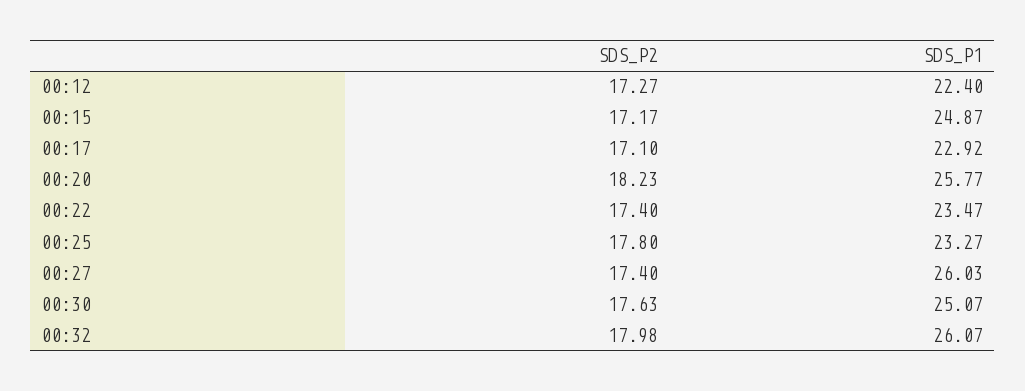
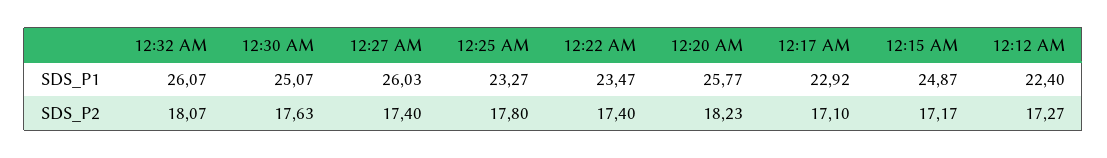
  {
    "SDS_P2": {
      "00:12": 17.27,
      "00:15": 17.17,
      "00:17": 17.1,
      "00:20": 18.23,
      "00:22": 17.4,
      "00:25": 17.8,
      "00:27": 17.4,
      "00:30": 17.63,
-     "00:32": 17.98
+     "00:32": 18.07
    },
    "SDS_P1": {
      "00:12": 22.4,
      "00:15": 24.87,
      "00:17": 22.92,
      "00:20": 25.77,
      "00:22": 23.47,
      "00:25": 23.27,
      "00:27": 26.03,
      "00:30": 25.07,
      "00:32": 26.07
    }
  }

